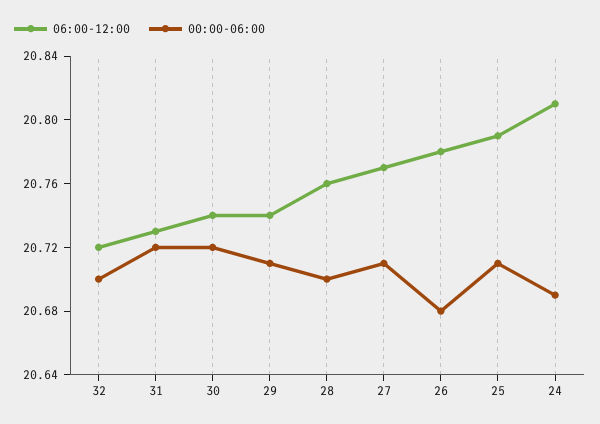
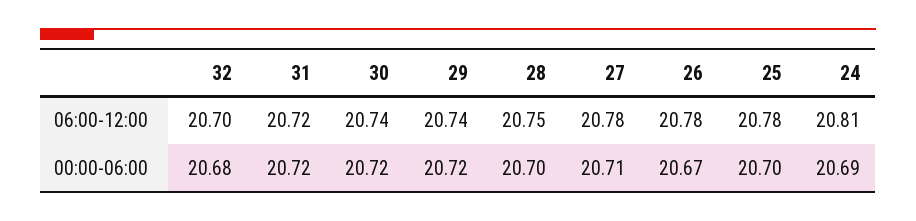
  {
    "06:00-12:00": {
-     "32": 20.72,
+     "32": 20.7,
-     "31": 20.73,
+     "31": 20.72,
      "30": 20.74,
      "29": 20.74,
-     "28": 20.76,
+     "28": 20.75,
-     "27": 20.77,
+     "27": 20.78,
      "26": 20.78,
-     "25": 20.79,
+     "25": 20.78,
      "24": 20.81
    },
    "00:00-06:00": {
-     "32": 20.7,
+     "32": 20.68,
      "31": 20.72,
      "30": 20.72,
-     "29": 20.71,
+     "29": 20.72,
      "28": 20.7,
      "27": 20.71,
-     "26": 20.68,
+     "26": 20.67,
-     "25": 20.71,
+     "25": 20.7,
      "24": 20.69
    }
  }

